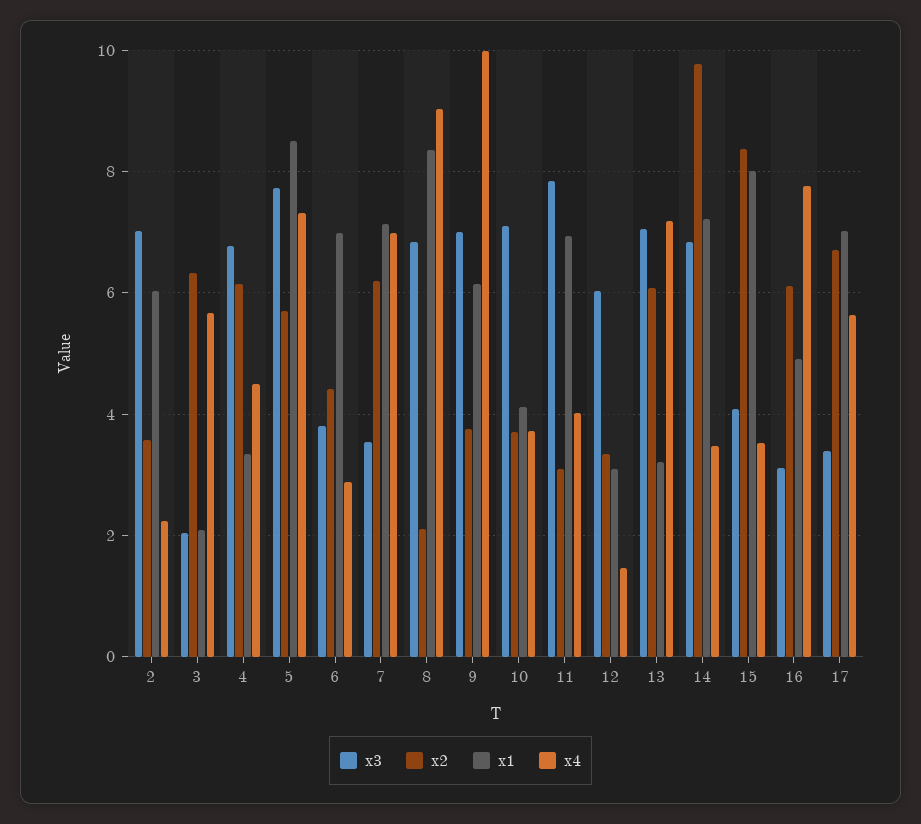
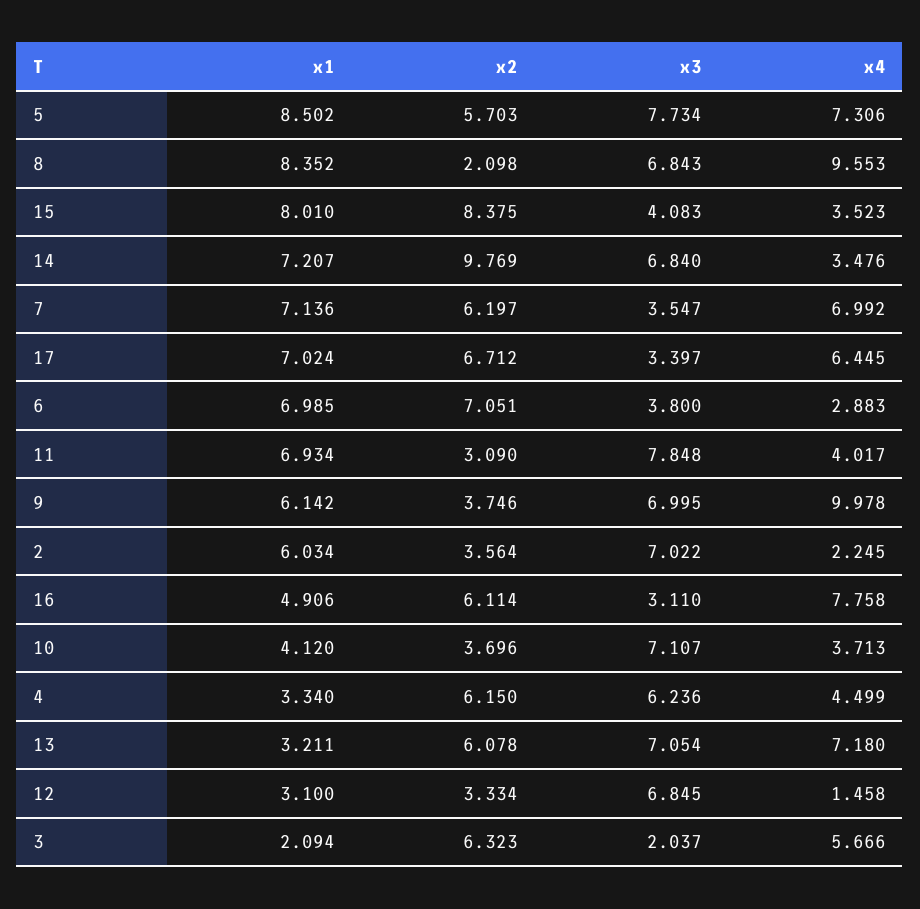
  {
    "x3": {
      "2": 7.022,
      "3": 2.037,
-     "4": 6.8,
+     "4": 6.236,
      "5": 7.734,
      "6": 3.8,
      "7": 3.547,
      "8": 6.843,
      "9": 6.995,
      "10": 7.107,
      "11": 7.848,
-     "12": 6,
+     "12": 6.845,
      "13": 7.054,
      "14": 6.84,
      "15": 4.083,
      "16": 3.11,
      "17": 3.397
    },
    "x2": {
      "2": 3.564,
      "3": 6.323,
      "4": 6.15,
      "5": 5.703,
-     "6": 4.4,
+     "6": 7.051,
      "7": 6.197,
      "8": 2.098,
      "9": 3.746,
      "10": 3.696,
      "11": 3.09,
      "12": 3.334,
      "13": 6.078,
      "14": 9.769,
      "15": 8.375,
      "16": 6.114,
      "17": 6.712
    },
    "x1": {
      "2": 6.034,
      "3": 2.094,
      "4": 3.34,
      "5": 8.502,
      "6": 6.985,
      "7": 7.136,
      "8": 8.352,
      "9": 6.142,
      "10": 4.12,
      "11": 6.934,
      "12": 3.1,
      "13": 3.211,
      "14": 7.207,
      "15": 8.01,
      "16": 4.906,
      "17": 7.024
    },
    "x4": {
      "2": 2.245,
      "3": 5.666,
      "4": 4.499,
      "5": 7.306,
      "6": 2.883,
      "7": 6.992,
-     "8": 9,
+     "8": 9.553,
      "9": 9.978,
      "10": 3.713,
      "11": 4.017,
      "12": 1.458,
      "13": 7.18,
      "14": 3.476,
      "15": 3.523,
      "16": 7.758,
-     "17": 5.6
+     "17": 6.445
    }
  }

